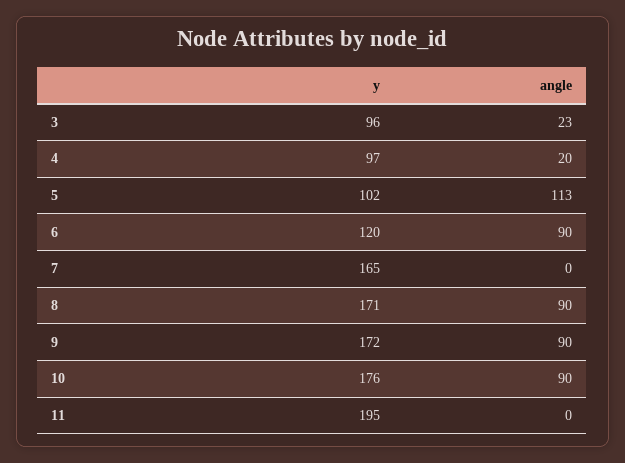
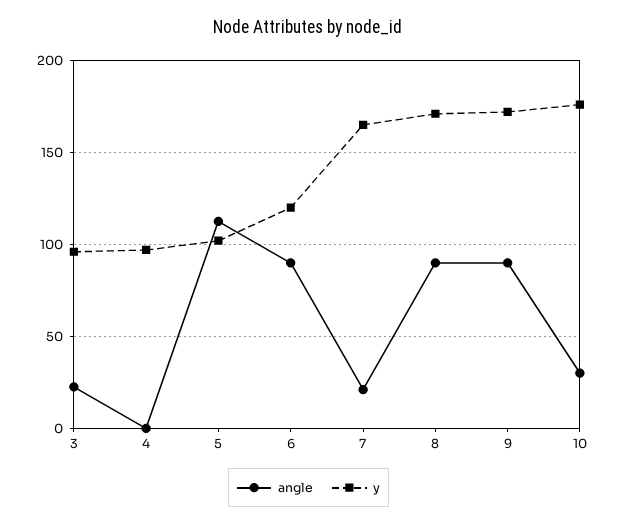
  {
    "y": {
      "3": 96,
      "4": 97,
      "5": 102,
      "6": 120,
      "7": 165,
      "8": 171,
      "9": 172,
-     "10": 176,
+     "10": 176
-     "11": 195
    },
    "angle": {
      "3": 23,
-     "4": 20,
+     "4": 0,
      "5": 113,
      "6": 90,
-     "7": 0,
+     "7": 20,
      "8": 90,
      "9": 90,
-     "10": 90,
+     "10": 30
-     "11": 0
    }
  }

